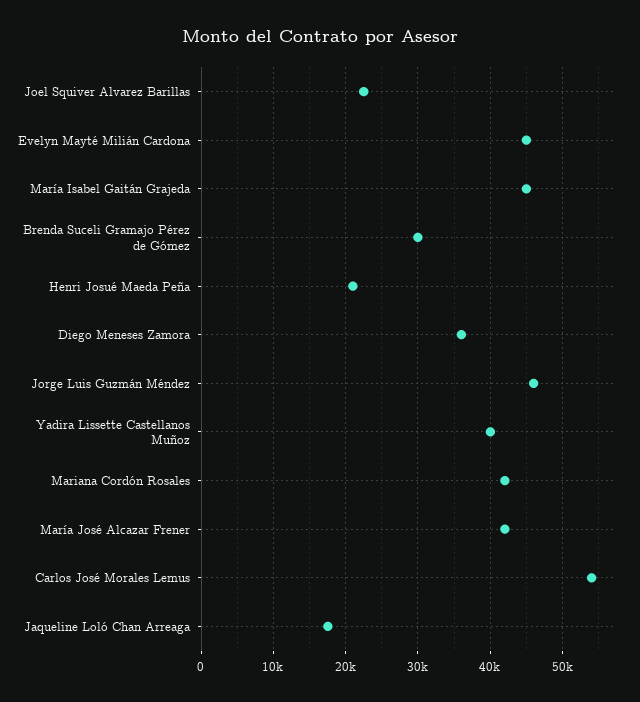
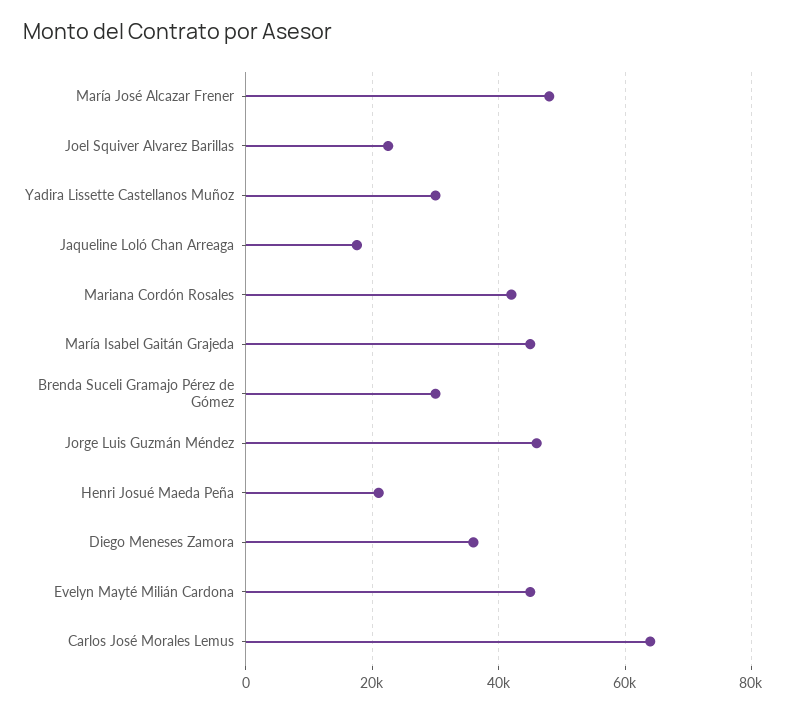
  {
    "Joel Squiver Alvarez Barillas": 23000,
    "Evelyn Mayté Milián Cardona": 45000,
    "María Isabel Gaitán Grajeda": 45000,
    "Brenda Suceli Gramajo Pérez de Gómez": 30000,
    "Henri Josué Maeda Peña": 21000,
    "Diego Meneses Zamora": 36000,
    "Jorge Luis Guzmán Méndez": 46000,
-   "Yadira Lissette Castellanos Muñoz": 40000,
+   "Yadira Lissette Castellanos Muñoz": 30000,
    "Mariana Cordón Rosales": 42000,
-   "María José Alcazar Frener": 42000,
+   "María José Alcazar Frener": 48000,
-   "Carlos José Morales Lemus": 54000,
+   "Carlos José Morales Lemus": 64000,
    "Jaqueline Loló Chan Arreaga": 18000
  }

